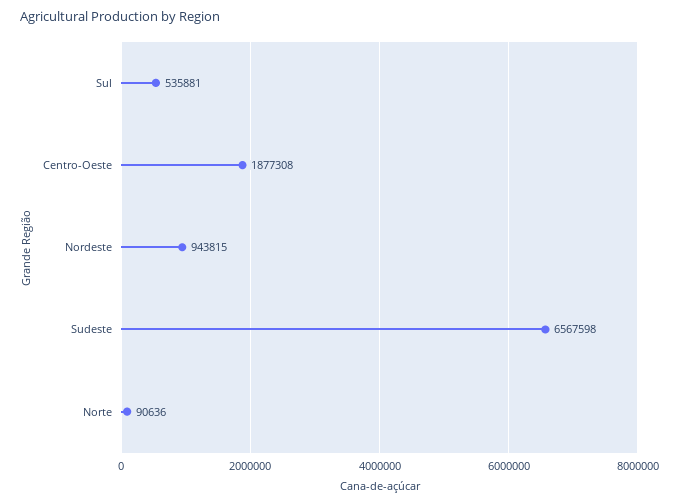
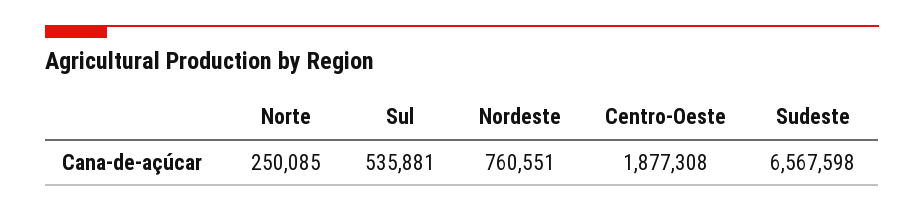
  {
    "Sul": 535881,
    "Centro-Oeste": 1877308,
-   "Nordeste": 943815,
+   "Nordeste": 760551,
    "Sudeste": 6567598,
-   "Norte": 90636
+   "Norte": 250085
  }

